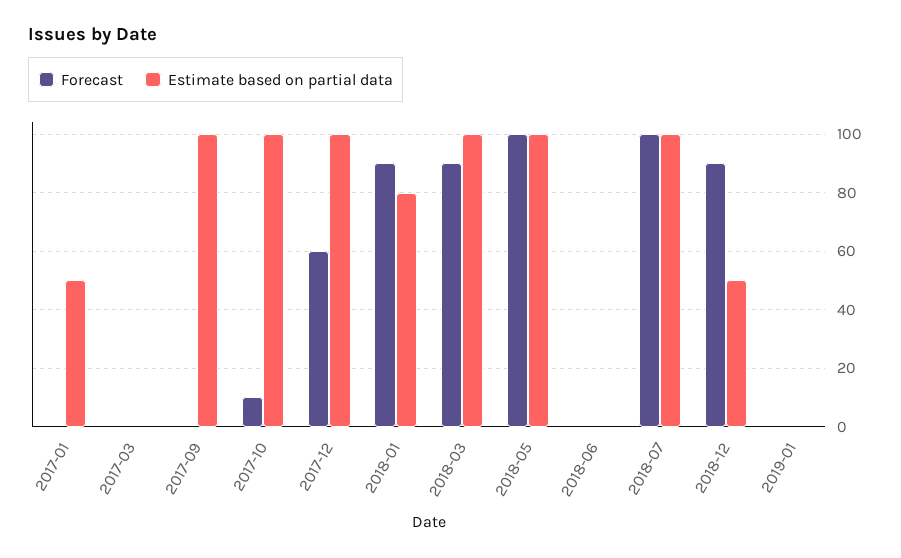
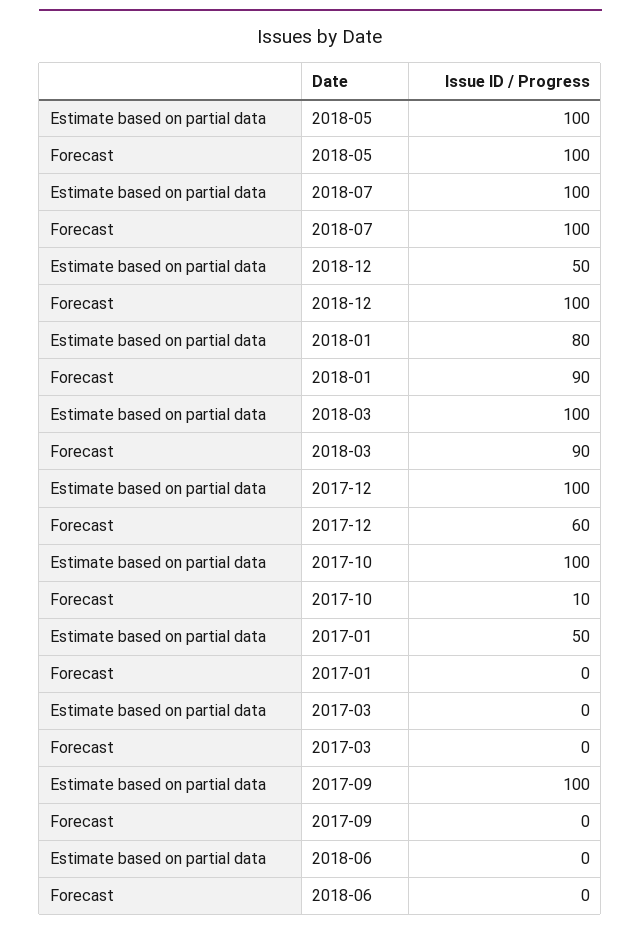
  {
    "Forecast": {
      "2017-01": 0,
      "2017-03": 0,
      "2017-09": 0,
      "2017-10": 10,
      "2017-12": 60,
      "2018-01": 90,
      "2018-03": 90,
      "2018-05": 100,
      "2018-06": 0,
      "2018-07": 100,
-     "2018-12": 90,
+     "2018-12": 100
-     "2019-01": 0
    },
    "Estimate based on partial data": {
      "2017-01": 50,
      "2017-03": 0,
      "2017-09": 100,
      "2017-10": 100,
      "2017-12": 100,
      "2018-01": 80,
      "2018-03": 100,
      "2018-05": 100,
      "2018-06": 0,
      "2018-07": 100,
-     "2018-12": 50,
+     "2018-12": 50
-     "2019-01": 0
    }
  }

